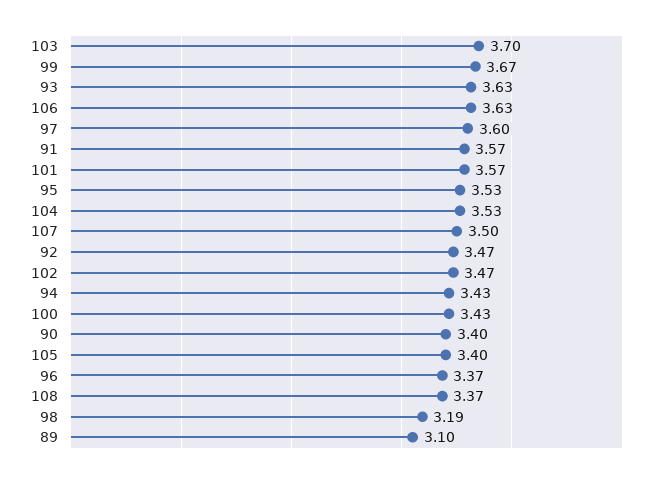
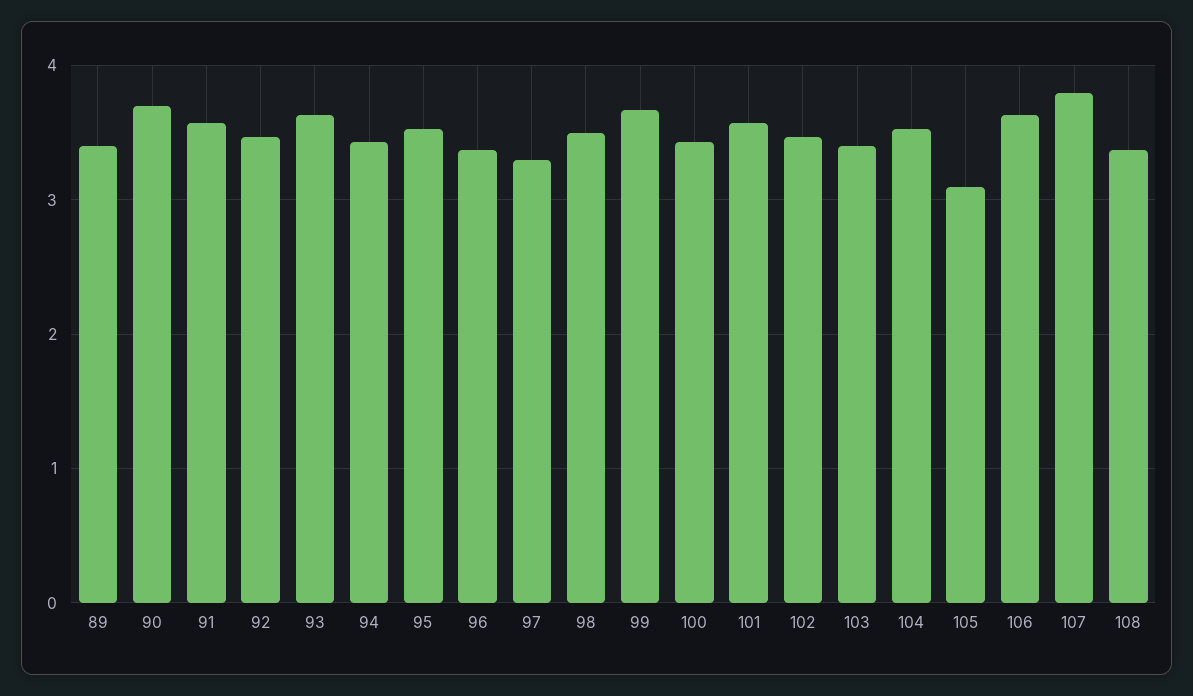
  {
-   "103": 3.7,
+   "103": 3.4,
    "99": 3.67,
    "93": 3.63,
    "106": 3.63,
-   "97": 3.6,
+   "97": 3.3,
    "91": 3.57,
    "101": 3.57,
    "95": 3.53,
    "104": 3.53,
-   "107": 3.5,
+   "107": 3.8,
    "92": 3.47,
    "102": 3.47,
    "94": 3.43,
    "100": 3.43,
-   "90": 3.4,
+   "90": 3.7,
-   "105": 3.4,
+   "105": 3.1,
    "96": 3.37,
    "108": 3.37,
-   "98": 3.19,
+   "98": 3.5,
-   "89": 3.1
+   "89": 3.4
  }

